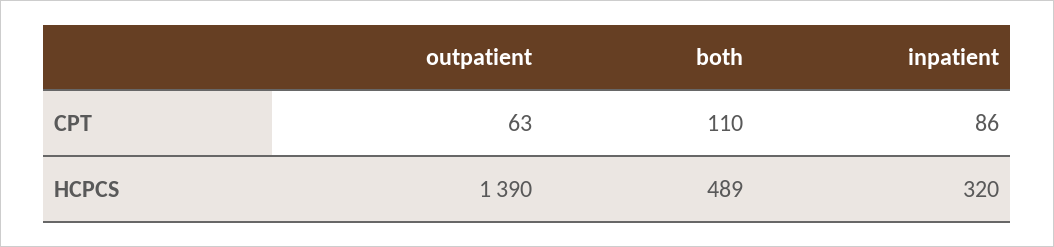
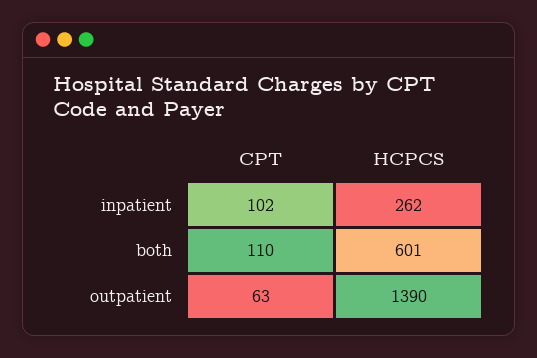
  {
    "outpatient": {
      "CPT": 63,
      "HCPCS": 1390
    },
    "both": {
      "CPT": 110,
-     "HCPCS": 489
+     "HCPCS": 601
    },
    "inpatient": {
-     "CPT": 86,
+     "CPT": 102,
-     "HCPCS": 320
+     "HCPCS": 262
    }
  }

